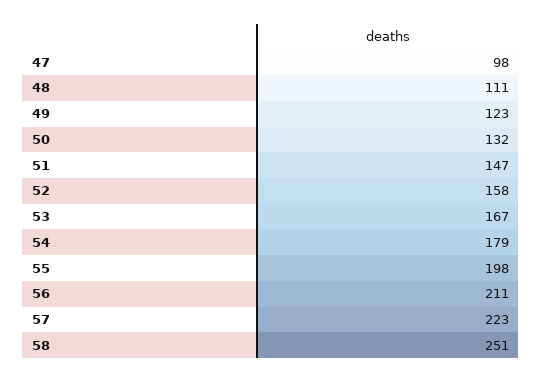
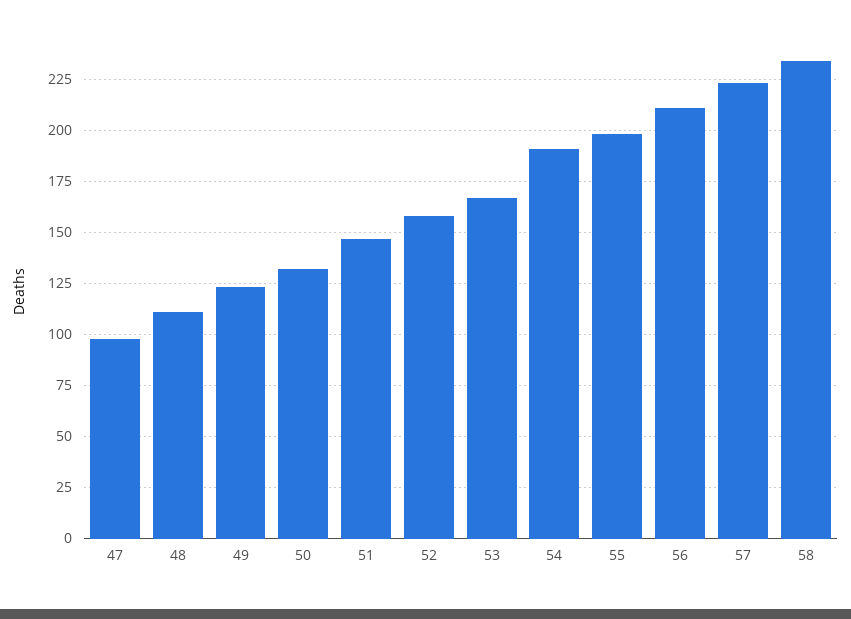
  {
    "47": 98,
    "48": 111,
    "49": 123,
    "50": 132,
    "51": 147,
    "52": 158,
    "53": 167,
-   "54": 179,
+   "54": 190,
    "55": 198,
    "56": 211,
    "57": 223,
-   "58": 251
+   "58": 235
  }

